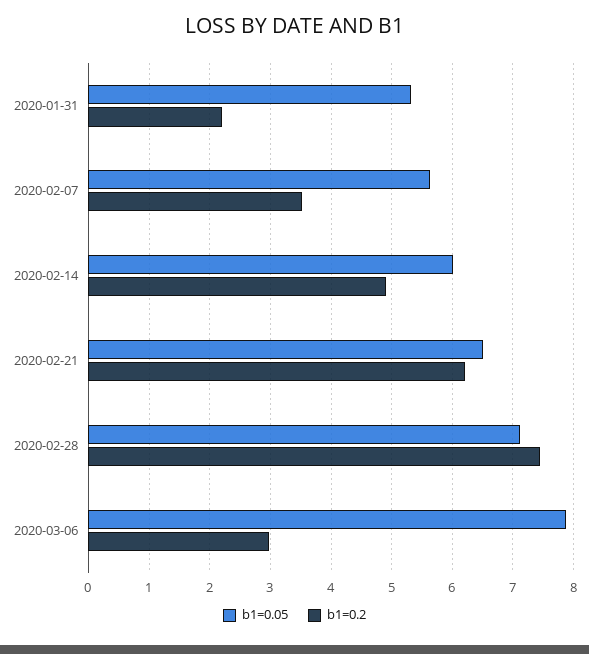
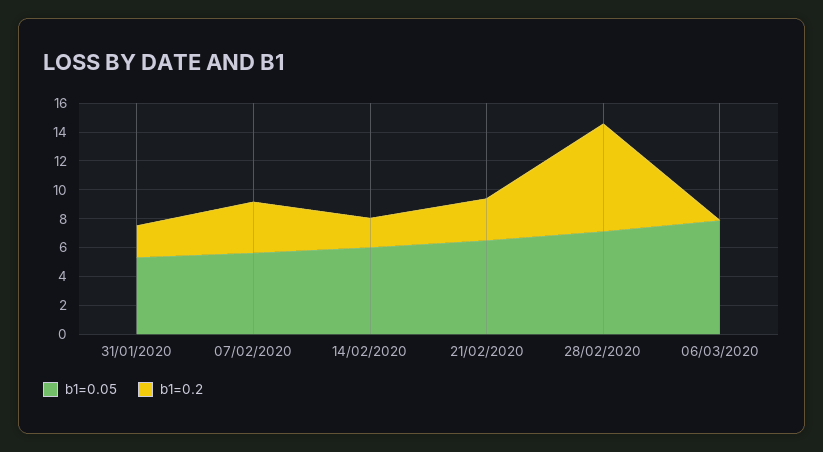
  {
    "b1=0.05": {
      "2020-01-31": 5.3,
      "2020-02-07": 5.6,
      "2020-02-14": 6,
      "2020-02-21": 6.5,
      "2020-02-28": 7.1,
      "2020-03-06": 7.9
    },
    "b1=0.2": {
      "2020-01-31": 2.2,
      "2020-02-07": 3.5,
-     "2020-02-14": 4.9,
+     "2020-02-14": 2,
-     "2020-02-21": 6.2,
+     "2020-02-21": 3,
      "2020-02-28": 7.5,
-     "2020-03-06": 3
+     "2020-03-06": 0
    }
  }

